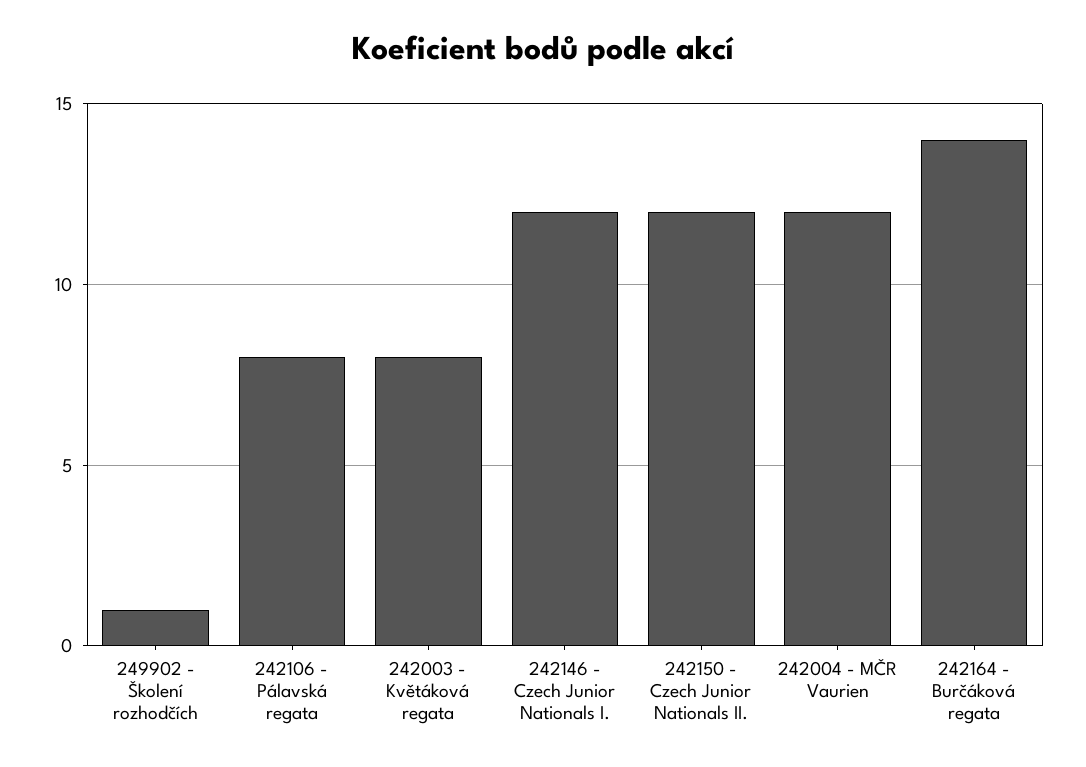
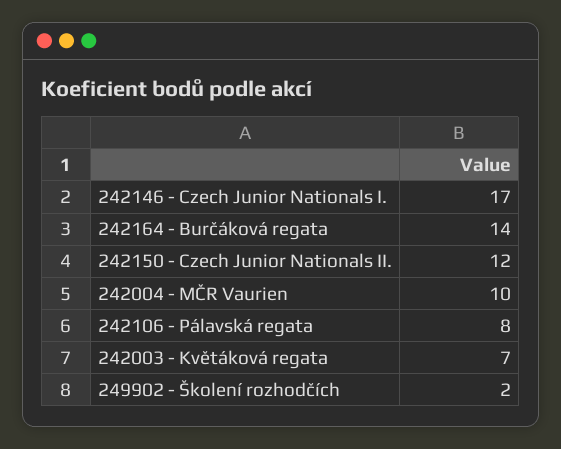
  {
-   "249902 - Školení rozhodčích": 1,
+   "249902 - Školení rozhodčích": 2,
    "242106 - Pálavská regata": 8,
-   "242003 - Květáková regata": 8,
+   "242003 - Květáková regata": 7,
-   "242146 - Czech Junior Nationals I.": 12,
+   "242146 - Czech Junior Nationals I.": 17,
    "242150 - Czech Junior Nationals II.": 12,
-   "242004 - MČR Vaurien": 12,
+   "242004 - MČR Vaurien": 10,
    "242164 - Burčáková regata": 14
  }

